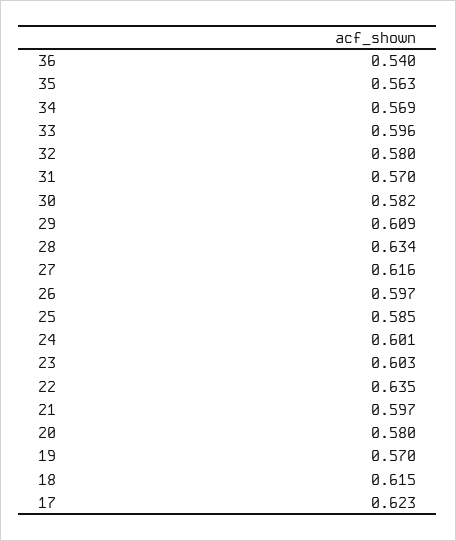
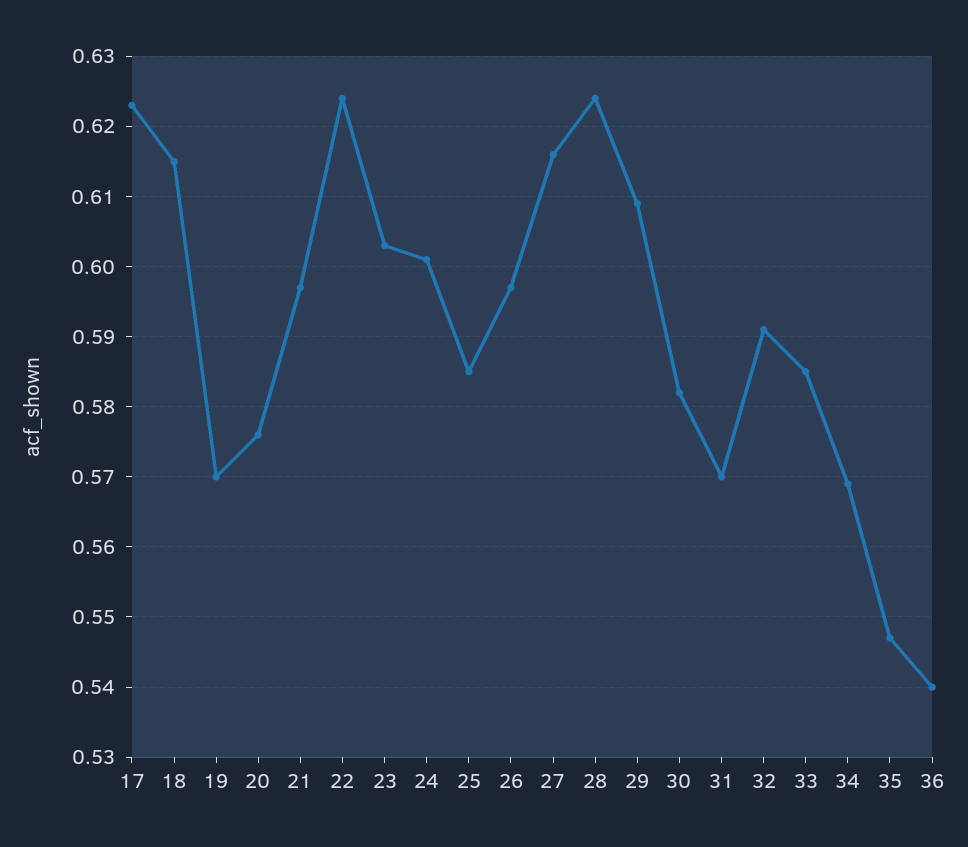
  {
    "36": 0.54,
-   "35": 0.563,
+   "35": 0.547,
    "34": 0.569,
-   "33": 0.596,
+   "33": 0.585,
-   "32": 0.58,
+   "32": 0.591,
    "31": 0.57,
    "30": 0.582,
    "29": 0.609,
-   "28": 0.634,
+   "28": 0.624,
    "27": 0.616,
    "26": 0.597,
    "25": 0.585,
    "24": 0.601,
    "23": 0.603,
-   "22": 0.635,
+   "22": 0.624,
    "21": 0.597,
-   "20": 0.58,
+   "20": 0.576,
    "19": 0.57,
    "18": 0.615,
    "17": 0.623
  }

